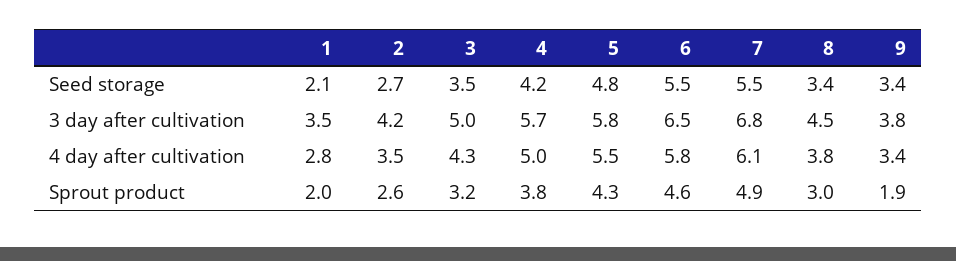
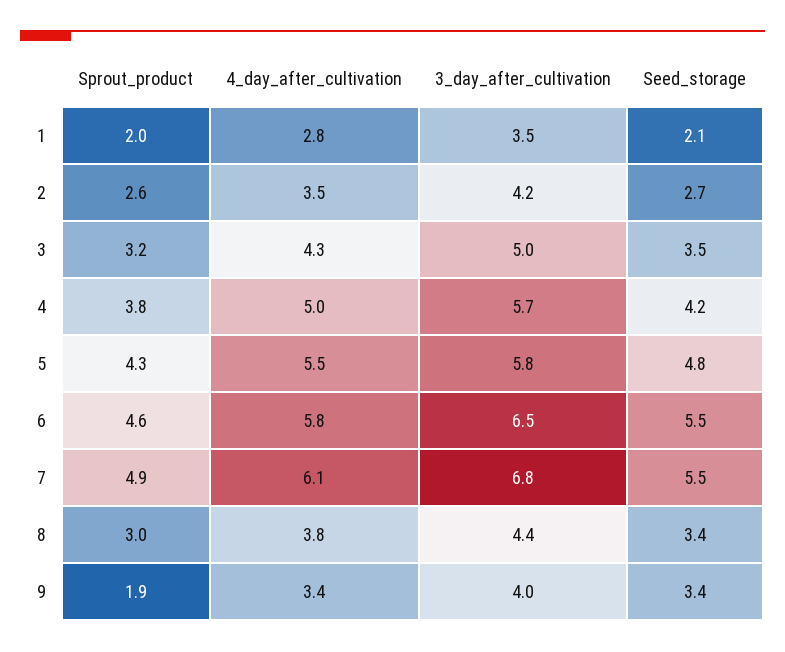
  {
    "1": {
      "Seed storage": 2.1,
      "3 day after cultivation": 3.5,
      "4 day after cultivation": 2.8,
      "Sprout product": 2
    },
    "2": {
      "Seed storage": 2.7,
      "3 day after cultivation": 4.2,
      "4 day after cultivation": 3.5,
      "Sprout product": 2.6
    },
    "3": {
      "Seed storage": 3.5,
      "3 day after cultivation": 5,
      "4 day after cultivation": 4.3,
      "Sprout product": 3.2
    },
    "4": {
      "Seed storage": 4.2,
      "3 day after cultivation": 5.7,
      "4 day after cultivation": 5,
      "Sprout product": 3.8
    },
    "5": {
      "Seed storage": 4.8,
      "3 day after cultivation": 5.8,
      "4 day after cultivation": 5.5,
      "Sprout product": 4.3
    },
    "6": {
      "Seed storage": 5.5,
      "3 day after cultivation": 6.5,
      "4 day after cultivation": 5.8,
      "Sprout product": 4.6
    },
    "7": {
      "Seed storage": 5.5,
      "3 day after cultivation": 6.8,
      "4 day after cultivation": 6.1,
      "Sprout product": 4.9
    },
    "8": {
      "Seed storage": 3.4,
-     "3 day after cultivation": 4.5,
+     "3 day after cultivation": 4.4,
      "4 day after cultivation": 3.8,
      "Sprout product": 3
    },
    "9": {
      "Seed storage": 3.4,
-     "3 day after cultivation": 3.8,
+     "3 day after cultivation": 4,
      "4 day after cultivation": 3.4,
      "Sprout product": 1.9
    }
  }

